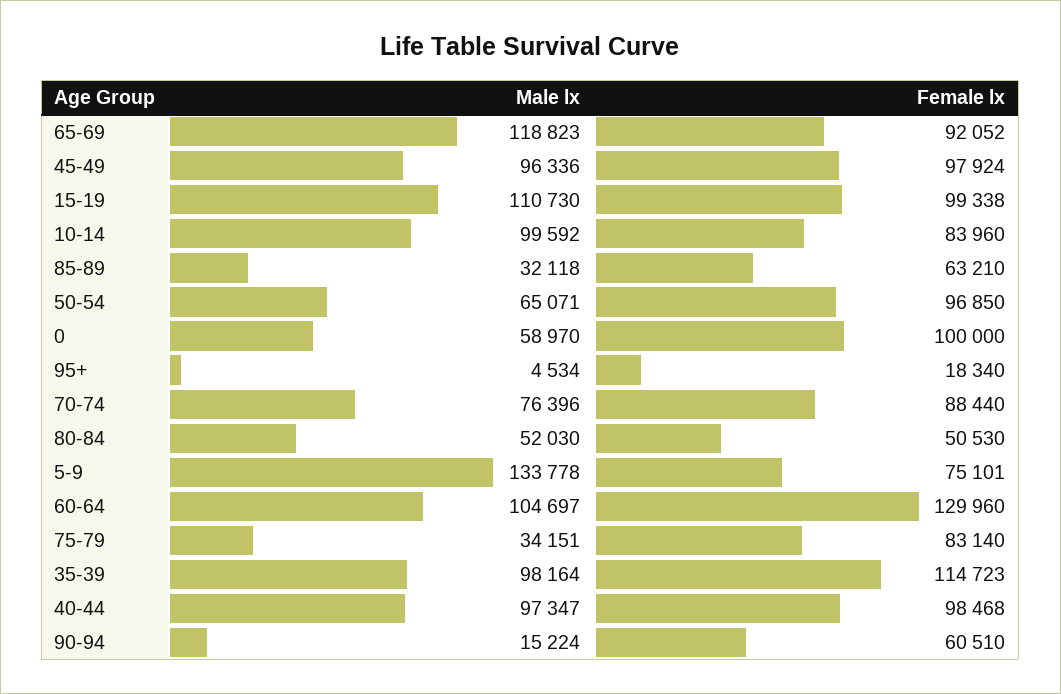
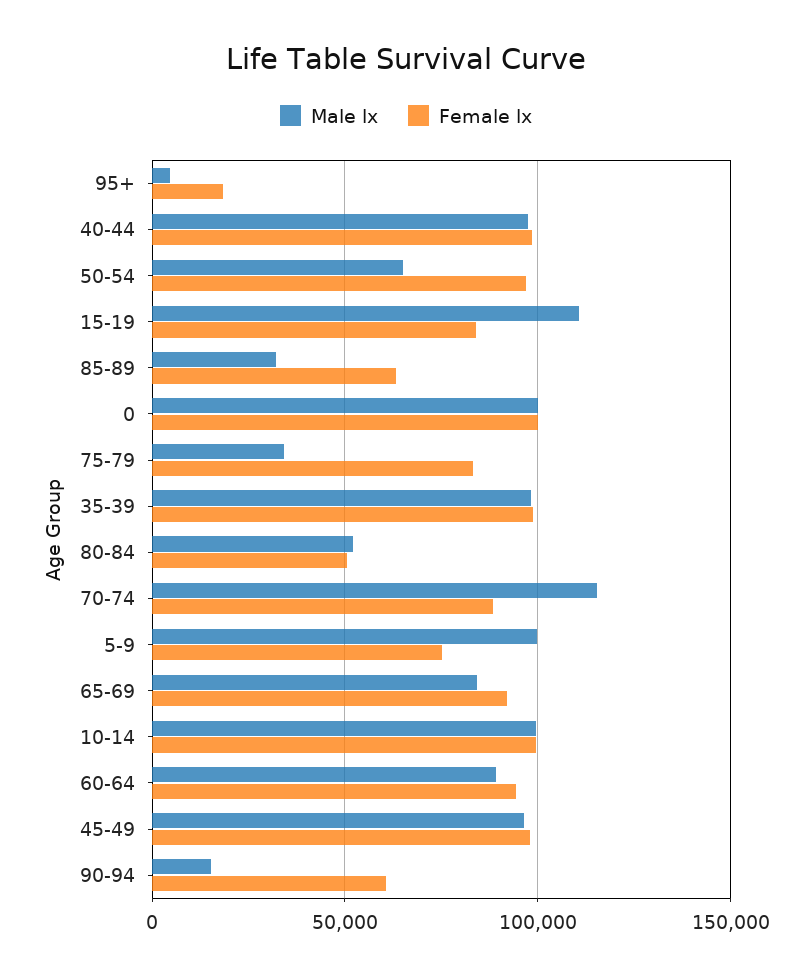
  {
    "Male lx": {
-     "65-69": 118823,
+     "65-69": 85000,
      "45-49": 96336,
      "15-19": 110730,
      "10-14": 99592,
      "85-89": 32118,
      "50-54": 65071,
-     "0": 58970,
+     "0": 100000,
      "95+": 4534,
-     "70-74": 76396,
+     "70-74": 115000,
      "80-84": 52030,
-     "5-9": 133778,
+     "5-9": 100000,
-     "60-64": 104697,
+     "60-64": 90000,
      "75-79": 34151,
      "35-39": 98164,
      "40-44": 97347,
      "90-94": 15224
    },
    "Female lx": {
      "65-69": 92052,
      "45-49": 97924,
-     "15-19": 99338,
+     "15-19": 85000,
-     "10-14": 83960,
+     "10-14": 100000,
      "85-89": 63210,
      "50-54": 96850,
      "0": 100000,
      "95+": 18340,
      "70-74": 88440,
      "80-84": 50530,
      "5-9": 75101,
-     "60-64": 129960,
+     "60-64": 95000,
      "75-79": 83140,
-     "35-39": 114723,
+     "35-39": 100000,
      "40-44": 98468,
      "90-94": 60510
    }
  }

